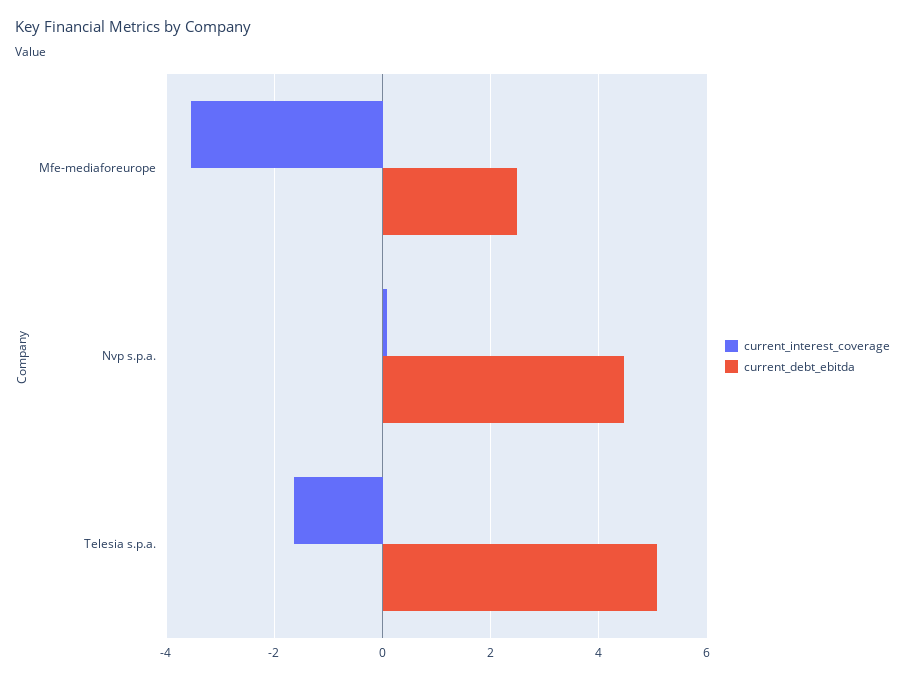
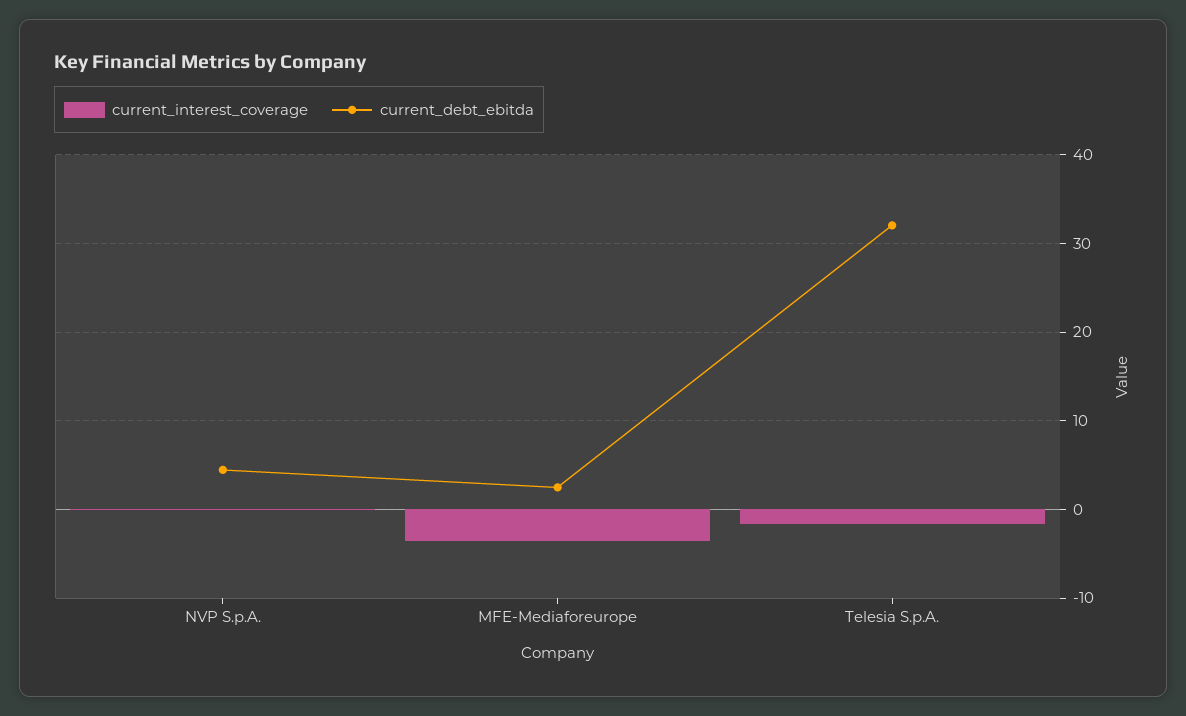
  {
    "current_interest_coverage": {
      "Mfe-mediaforeurope": -3.6,
      "Nvp s.p.a.": 0,
      "Telesia s.p.a.": -1.6
    },
    "current_debt_ebitda": {
      "Mfe-mediaforeurope": 2.4,
      "Nvp s.p.a.": 4.4,
-     "Telesia s.p.a.": 5
+     "Telesia s.p.a.": 32
    }
  }

